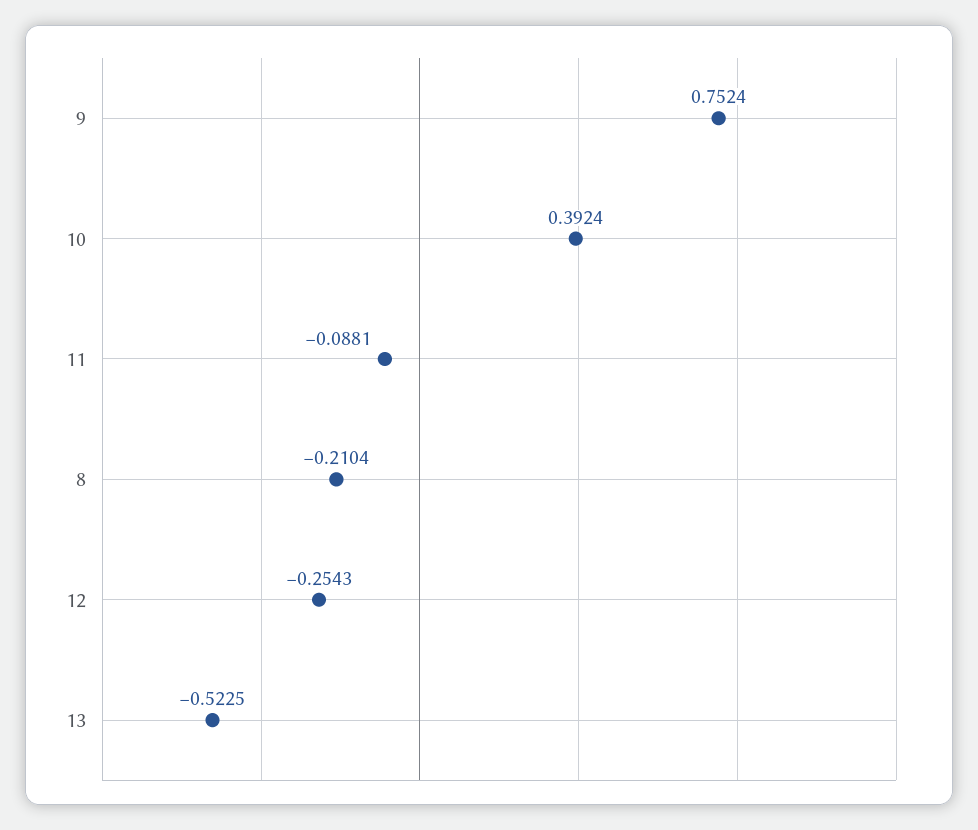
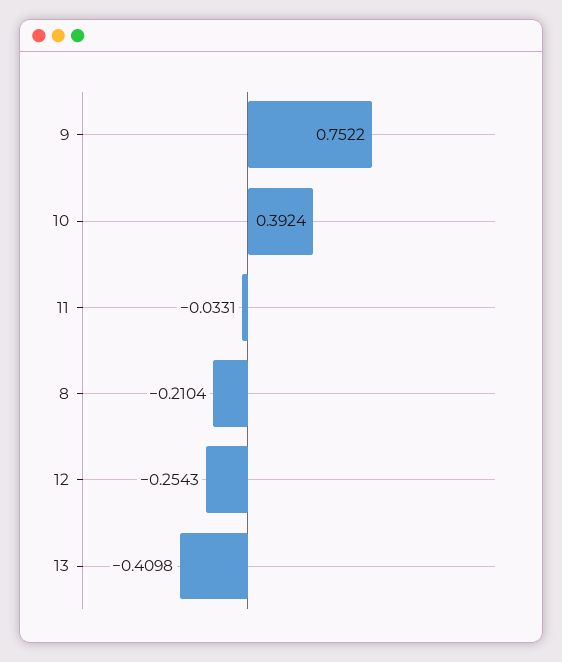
  {
-   "9": 0.7524,
+   "9": 0.7522,
    "10": 0.3924,
-   "11": -0.0881,
+   "11": -0.0331,
    "8": -0.2104,
    "12": -0.2543,
-   "13": -0.5225
+   "13": -0.4098
  }

